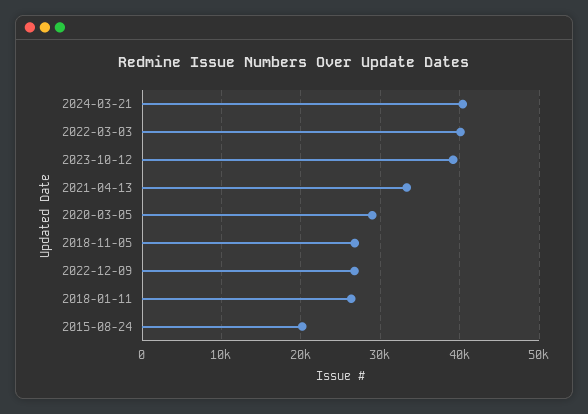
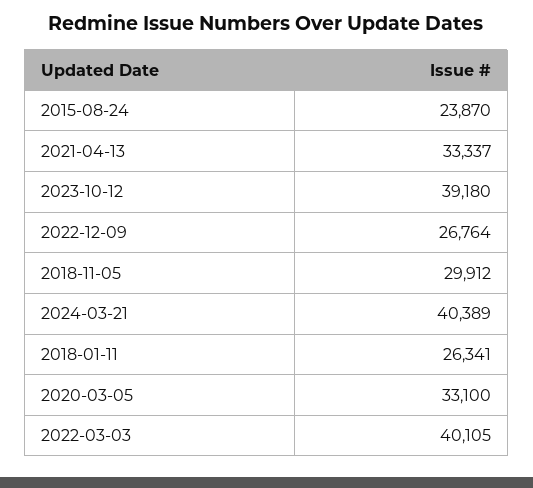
  {
    "2024-03-21": 40389,
    "2022-03-03": 40105,
    "2023-10-12": 39180,
    "2021-04-13": 33337,
-   "2020-03-05": 29000,
+   "2020-03-05": 33100,
-   "2018-11-05": 27000,
+   "2018-11-05": 29912,
    "2022-12-09": 26764,
    "2018-01-11": 26341,
-   "2015-08-24": 20000
+   "2015-08-24": 23870
  }

